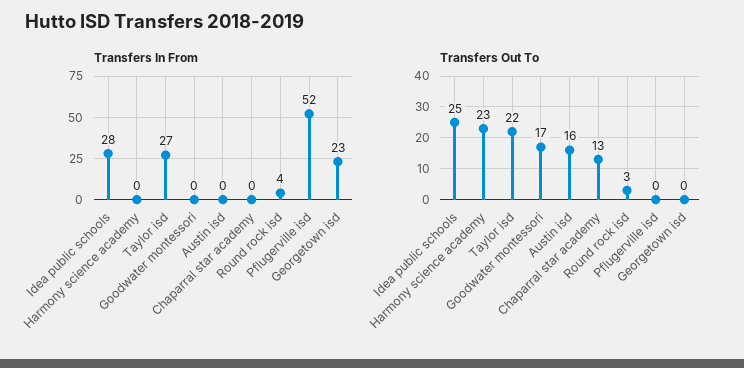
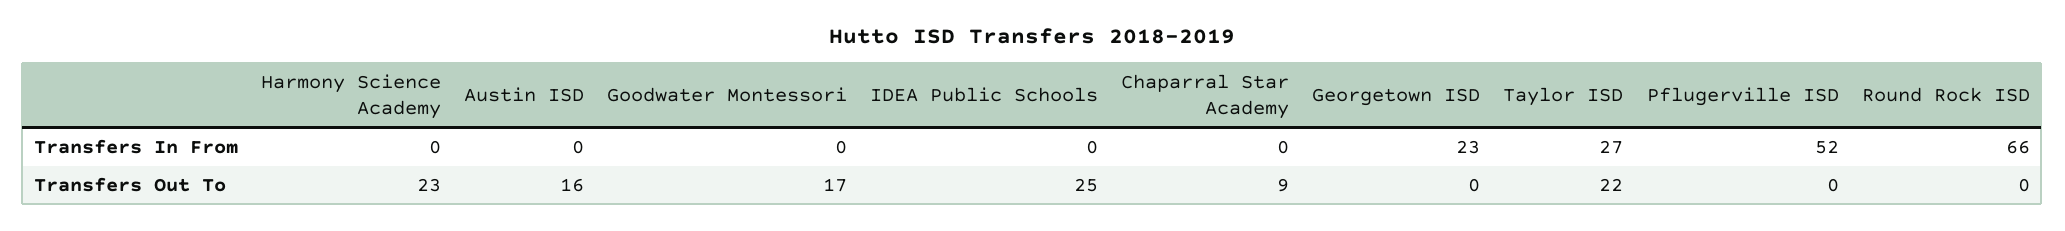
  {
    "Transfers In From": {
-     "Idea public schools": 28,
+     "Idea public schools": 0,
      "Harmony science academy": 0,
      "Taylor isd": 27,
      "Goodwater montessori": 0,
      "Austin isd": 0,
      "Chaparral star academy": 0,
-     "Round rock isd": 4,
+     "Round rock isd": 66,
      "Pflugerville isd": 52,
      "Georgetown isd": 23
    },
    "Transfers Out To": {
      "Idea public schools": 25,
      "Harmony science academy": 23,
      "Taylor isd": 22,
      "Goodwater montessori": 17,
      "Austin isd": 16,
-     "Chaparral star academy": 13,
+     "Chaparral star academy": 9,
-     "Round rock isd": 3,
+     "Round rock isd": 0,
      "Pflugerville isd": 0,
      "Georgetown isd": 0
    }
  }

